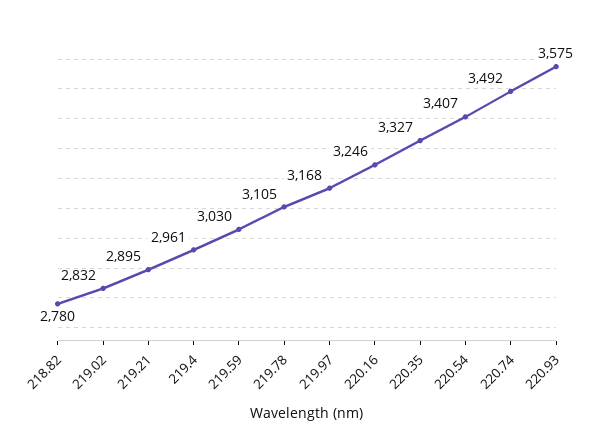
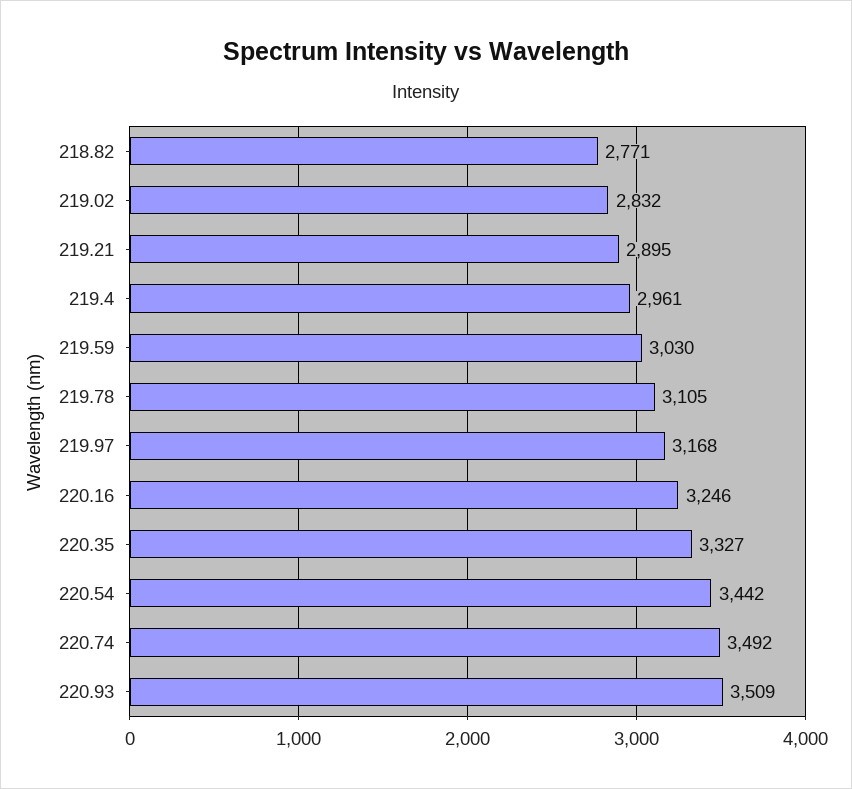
  {
-   "218.82": 2780,
+   "218.82": 2771,
    "219.02": 2832,
    "219.21": 2895,
    "219.4": 2961,
    "219.59": 3030,
    "219.78": 3105,
    "219.97": 3168,
    "220.16": 3246,
    "220.35": 3327,
-   "220.54": 3407,
+   "220.54": 3442,
    "220.74": 3492,
-   "220.93": 3575
+   "220.93": 3509
  }

